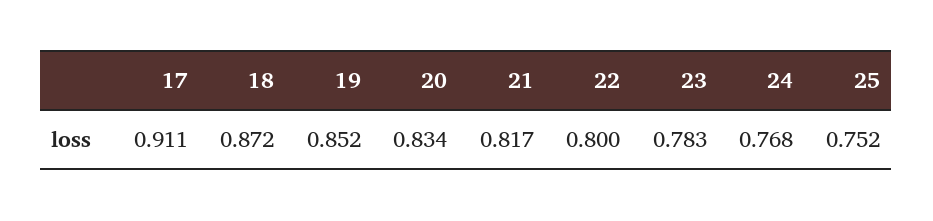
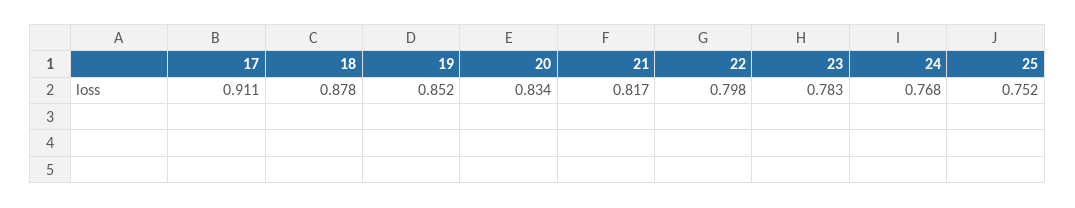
  {
    "17": 0.911,
-   "18": 0.872,
+   "18": 0.878,
    "19": 0.852,
    "20": 0.834,
    "21": 0.817,
-   "22": 0.8,
+   "22": 0.798,
    "23": 0.783,
    "24": 0.768,
    "25": 0.752
  }

